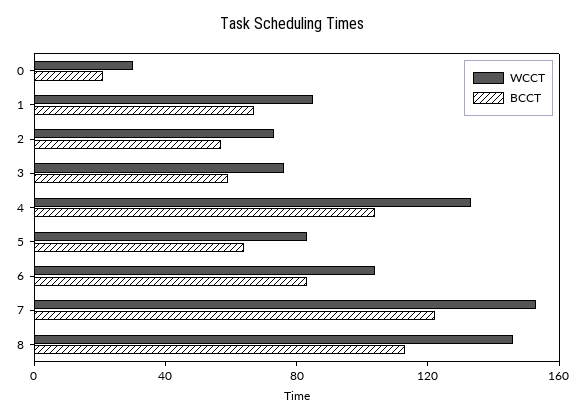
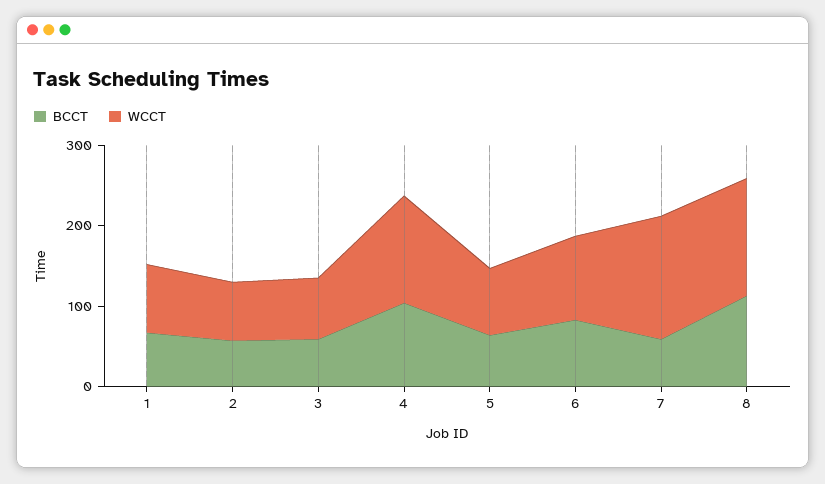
  {
    "WCCT": {
-     "0": 30,
      "1": 90,
      "2": 70,
      "3": 80,
      "4": 130,
      "5": 80,
      "6": 100,
      "7": 150,
      "8": 150
    },
    "BCCT": {
-     "0": 20,
      "1": 70,
      "2": 60,
      "3": 60,
      "4": 100,
      "5": 60,
      "6": 80,
-     "7": 120,
+     "7": 60,
      "8": 110
    }
  }

